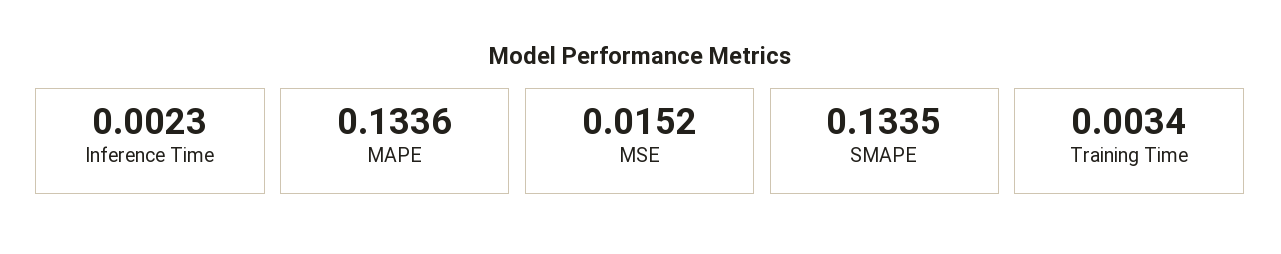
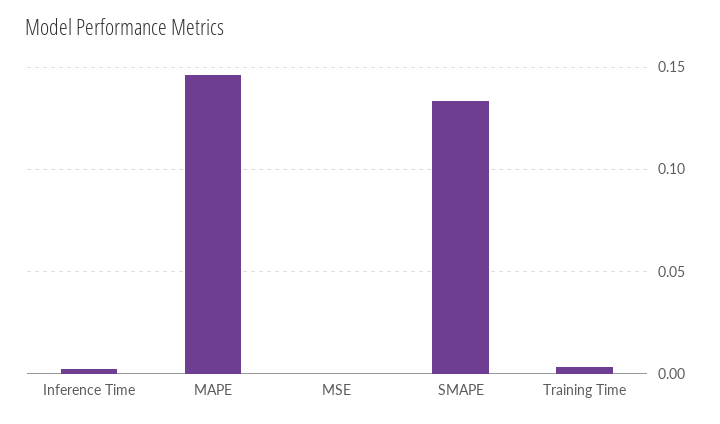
  {
    "Inference Time": 0.0023,
-   "MAPE": 0.1336,
+   "MAPE": 0.145,
-   "MSE": 0.0152,
+   "MSE": 0,
    "SMAPE": 0.1335,
    "Training Time": 0.0034
  }

